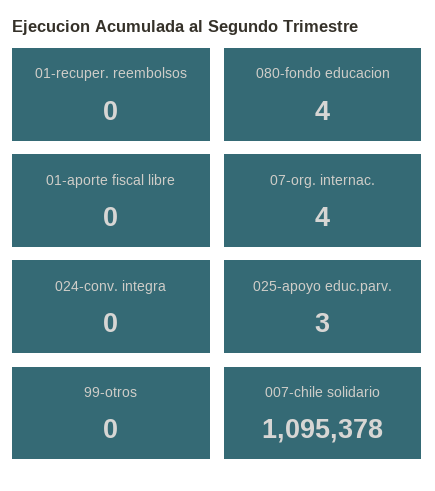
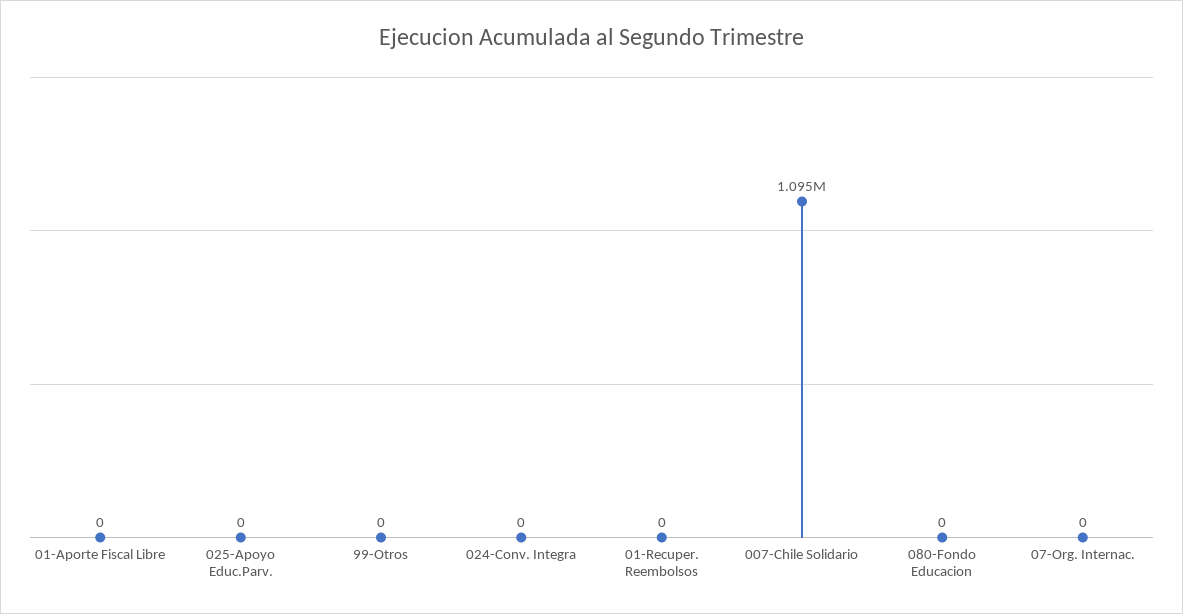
  {
    "01-recuper. reembolsos": 0,
-   "080-fondo educacion": 4,
+   "080-fondo educacion": 0,
    "01-aporte fiscal libre": 0,
-   "07-org. internac.": 4,
+   "07-org. internac.": 0,
    "024-conv. integra": 0,
-   "025-apoyo educ.parv.": 3,
+   "025-apoyo educ.parv.": 0,
    "99-otros": 0,
    "007-chile solidario": 1095378
  }

